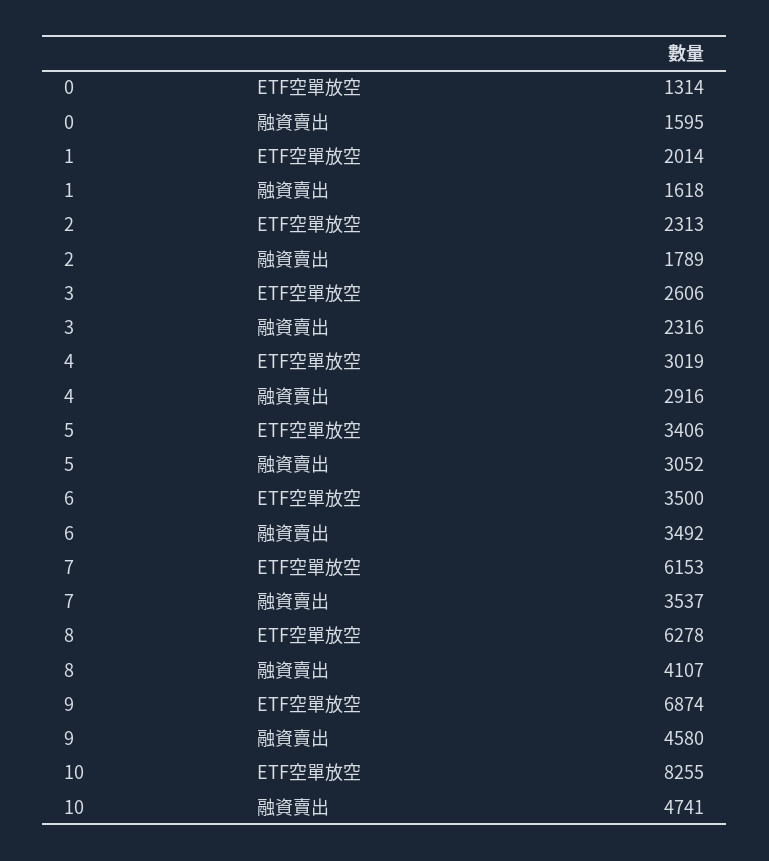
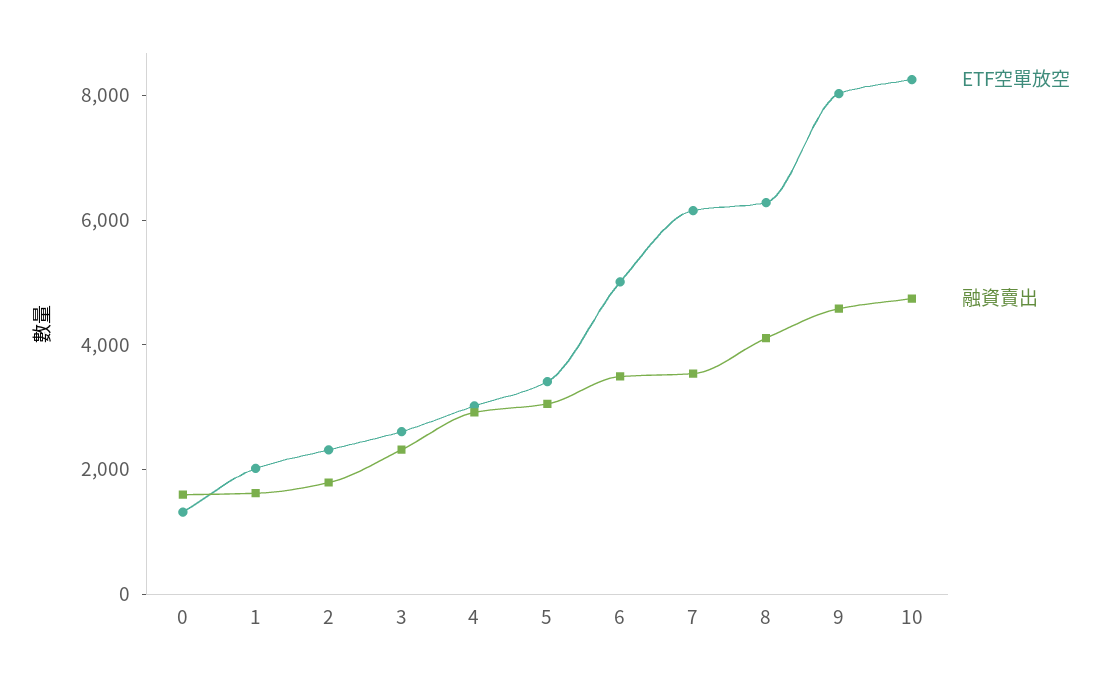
  {
    "ETF空單放空": {
      "0": 1314,
      "1": 2014,
      "2": 2313,
      "3": 2606,
      "4": 3019,
      "5": 3406,
-     "6": 3500,
+     "6": 5000,
      "7": 6153,
      "8": 6278,
-     "9": 6874,
+     "9": 8000,
      "10": 8255
    },
    "融資賣出": {
      "0": 1595,
      "1": 1618,
      "2": 1789,
      "3": 2316,
      "4": 2916,
      "5": 3052,
      "6": 3492,
      "7": 3537,
      "8": 4107,
      "9": 4580,
      "10": 4741
    }
  }

